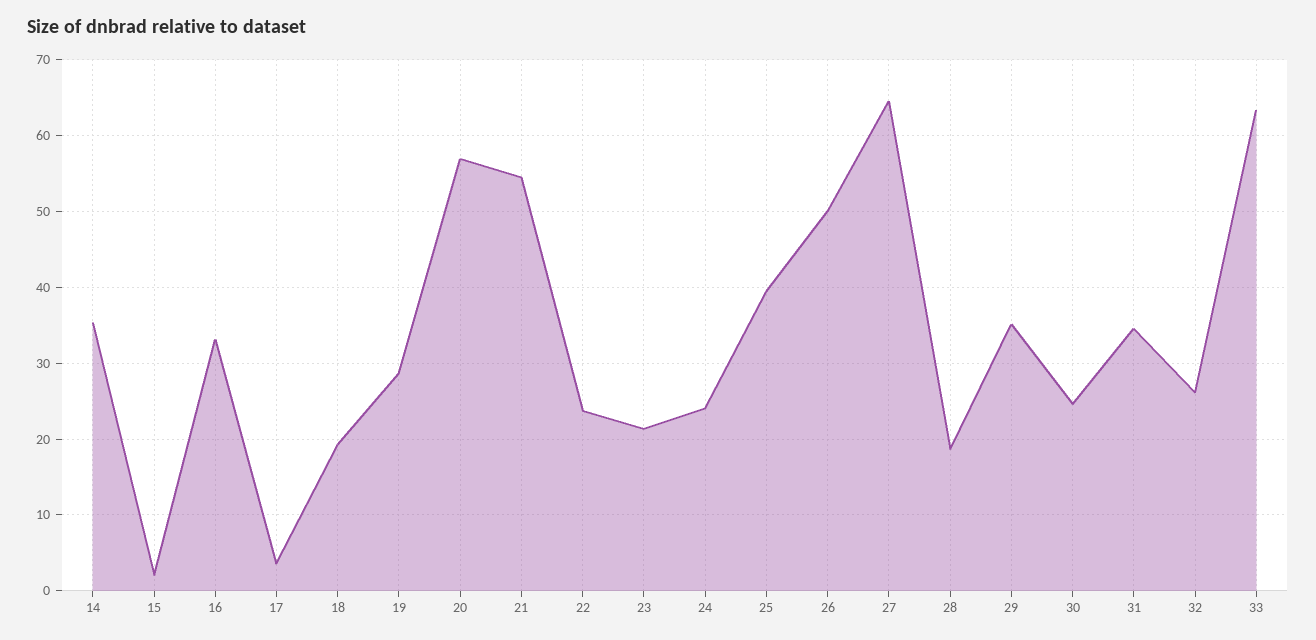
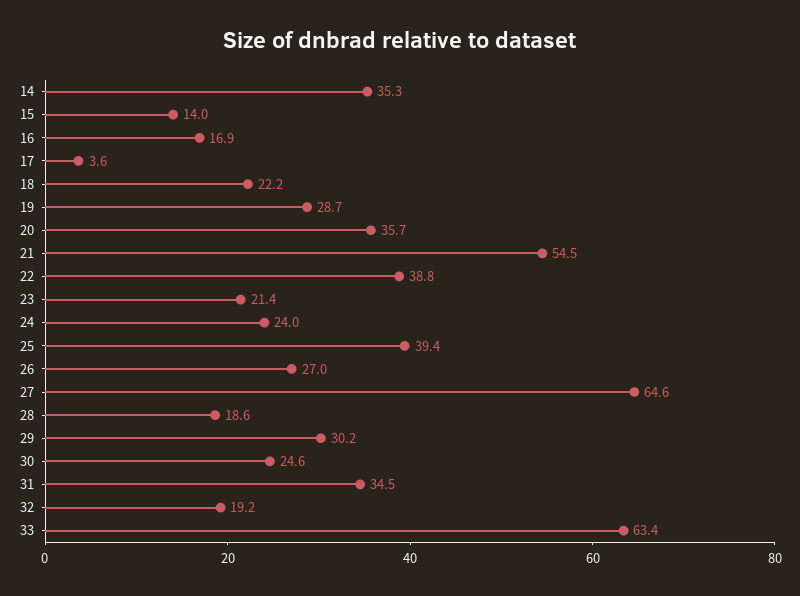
  {
    "14": 35.3,
-   "15": 2,
+   "15": 14,
-   "16": 33,
+   "16": 16.9,
    "17": 3.6,
-   "18": 19,
+   "18": 22.2,
    "19": 28.7,
-   "20": 57,
+   "20": 35.7,
    "21": 54.5,
-   "22": 24,
+   "22": 38.8,
    "23": 21.4,
    "24": 24,
    "25": 39.4,
-   "26": 50,
+   "26": 27,
    "27": 64.6,
    "28": 18.6,
-   "29": 35,
+   "29": 30.2,
    "30": 24.6,
    "31": 34.5,
-   "32": 26,
+   "32": 19.2,
    "33": 63.4
  }

